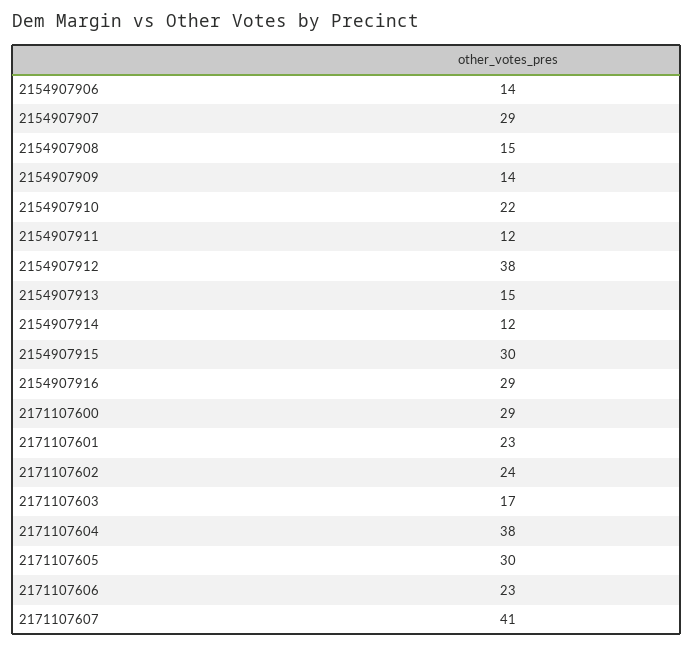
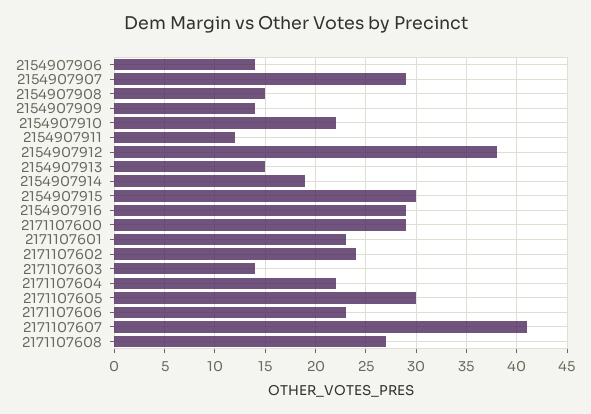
  {
    "2154907906": 14,
    "2154907907": 29,
    "2154907908": 15,
    "2154907909": 14,
    "2154907910": 22,
    "2154907911": 12,
    "2154907912": 38,
    "2154907913": 15,
-   "2154907914": 12,
+   "2154907914": 19,
    "2154907915": 30,
    "2154907916": 29,
    "2171107600": 29,
    "2171107601": 23,
    "2171107602": 24,
-   "2171107603": 17,
+   "2171107603": 14,
-   "2171107604": 38,
+   "2171107604": 22,
    "2171107605": 30,
    "2171107606": 23,
-   "2171107607": 41
+   "2171107607": 41,
+   "2171107608": 27
  }

